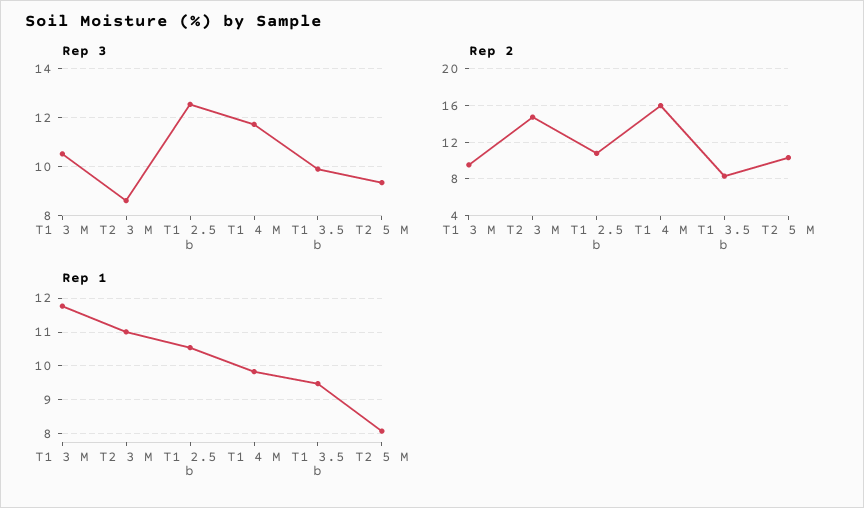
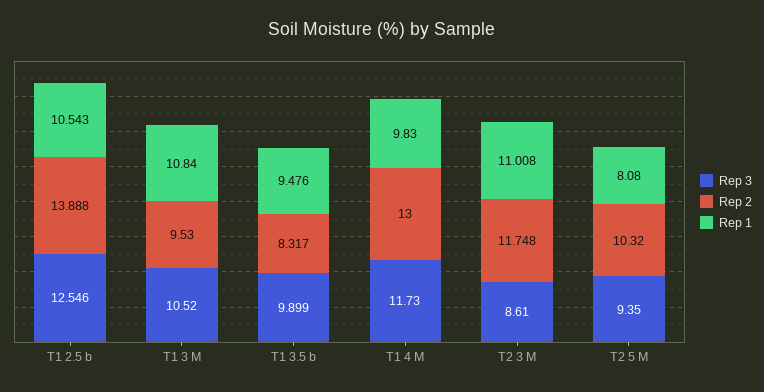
  {
    "Rep 3": {
      "T1 3 M": 10.52,
      "T2 3 M": 8.61,
      "T1 2.5 b": 12.546,
      "T1 4 M": 11.73,
      "T1 3.5 b": 9.899,
      "T2 5 M": 9.35
    },
    "Rep 2": {
      "T1 3 M": 9.53,
-     "T2 3 M": 15,
+     "T2 3 M": 11.748,
-     "T1 2.5 b": 11,
+     "T1 2.5 b": 13.888,
-     "T1 4 M": 16,
+     "T1 4 M": 13,
      "T1 3.5 b": 8.317,
      "T2 5 M": 10.32
    },
    "Rep 1": {
-     "T1 3 M": 11.8,
+     "T1 3 M": 10.84,
      "T2 3 M": 11.008,
      "T1 2.5 b": 10.543,
      "T1 4 M": 9.83,
      "T1 3.5 b": 9.476,
      "T2 5 M": 8.08
    }
  }

